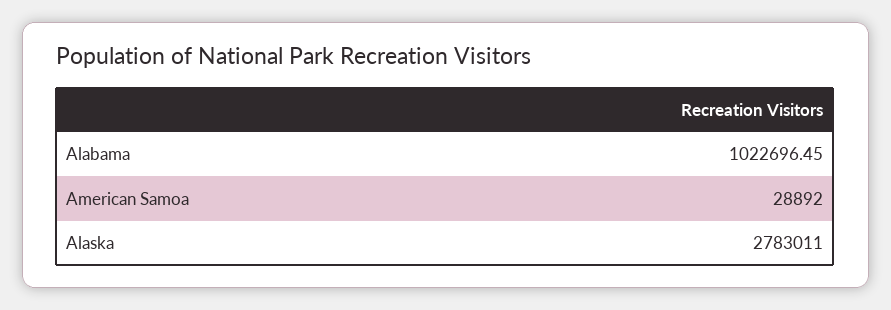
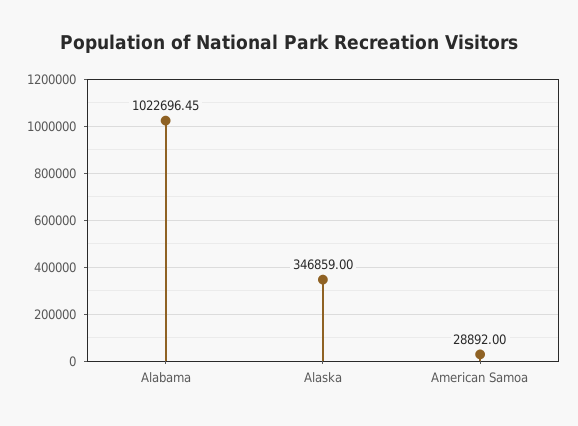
  {
    "Alabama": 1022696.45,
    "American Samoa": 28892,
-   "Alaska": 2783011
+   "Alaska": 346859
  }

